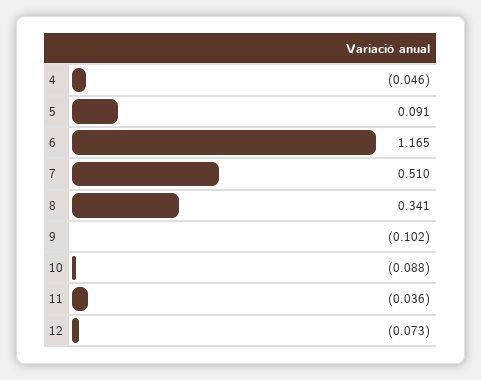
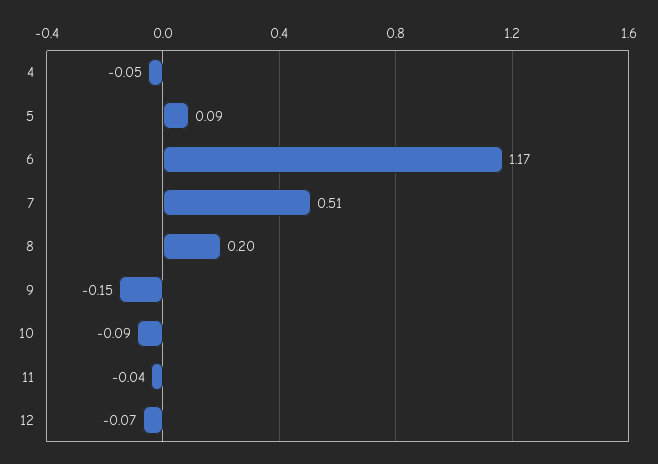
  {
    "4": -0.046,
    "5": 0.091,
    "6": 1.165,
    "7": 0.51,
-   "8": 0.341,
+   "8": 0.2,
-   "9": -0.102,
+   "9": -0.15,
    "10": -0.088,
    "11": -0.036,
    "12": -0.073
  }

